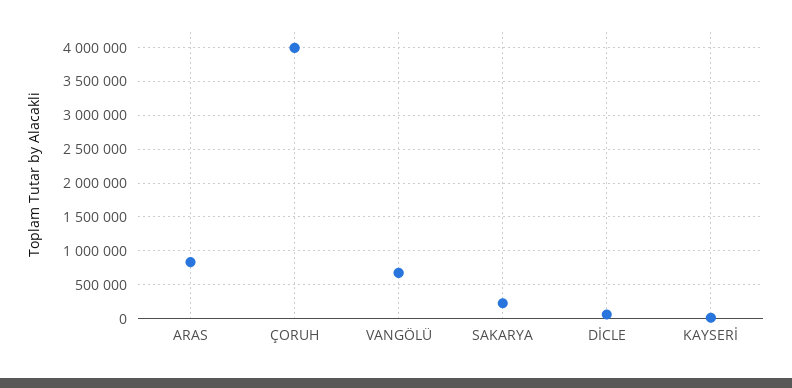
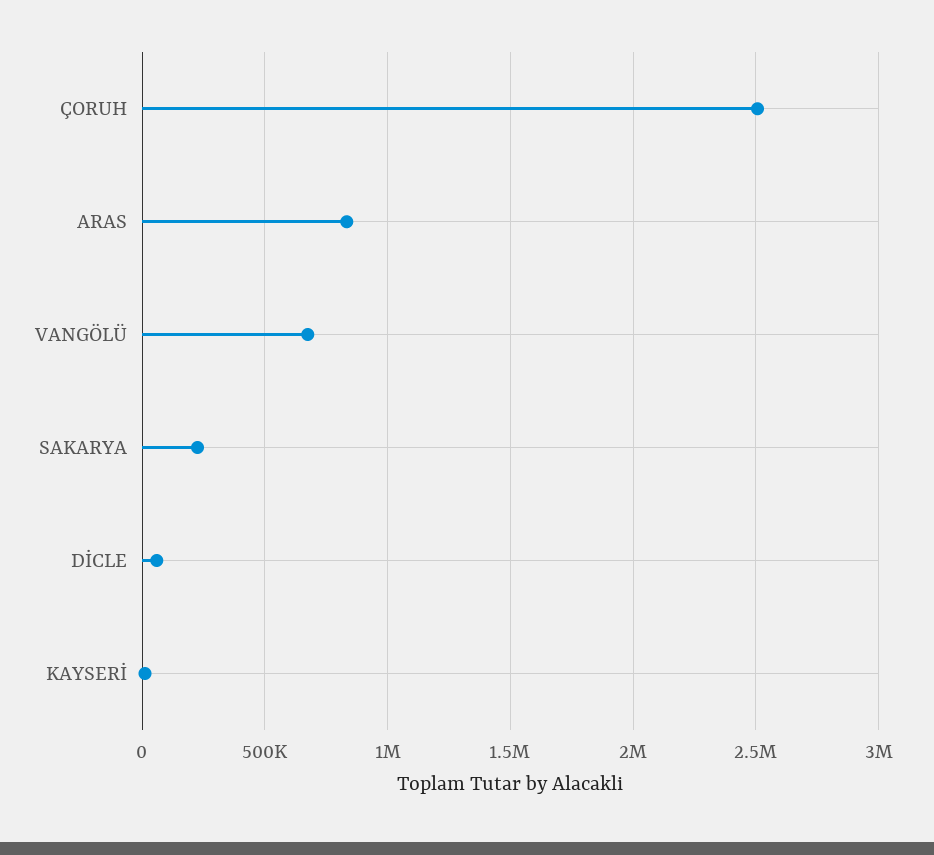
  {
    "ARAS": 850000,
-   "ÇORUH": 4000000,
+   "ÇORUH": 2500000,
    "VANGÖLÜ": 650000,
    "SAKARYA": 250000,
    "DİCLE": 50000,
    "KAYSERİ": 0
  }

